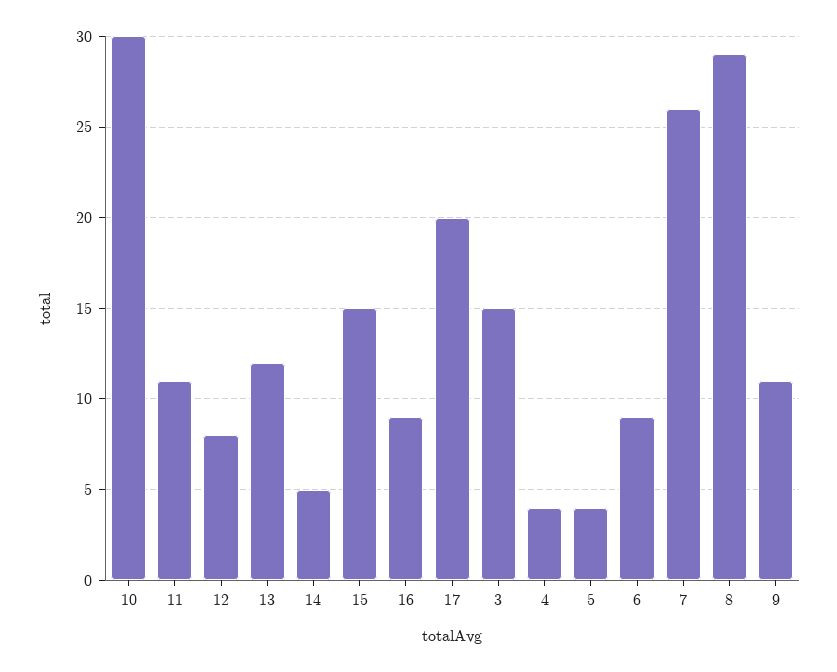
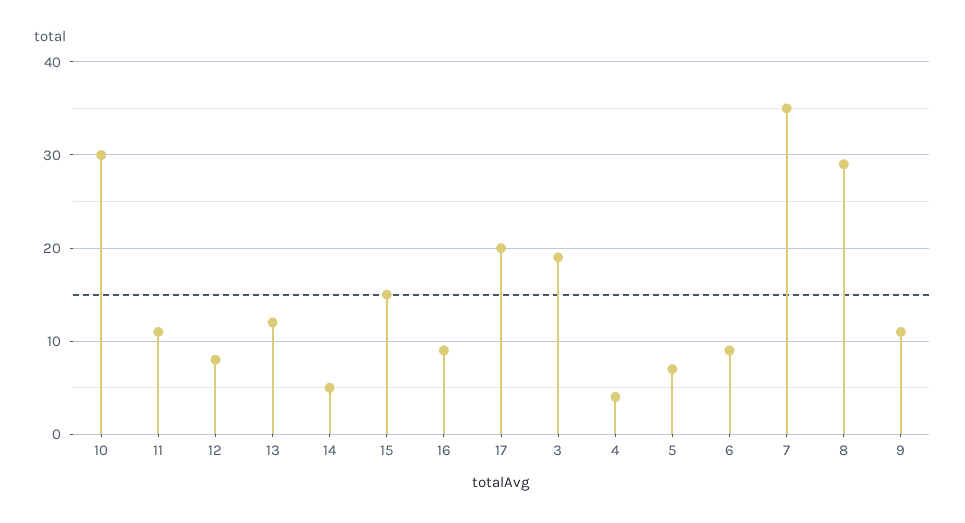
  {
    "10": 30,
    "11": 11,
    "12": 8,
    "13": 12,
    "14": 5,
    "15": 15,
    "16": 9,
    "17": 20,
-   "3": 15,
+   "3": 19,
    "4": 4,
-   "5": 4,
+   "5": 7,
    "6": 9,
-   "7": 26,
+   "7": 35,
    "8": 29,
    "9": 11
  }

